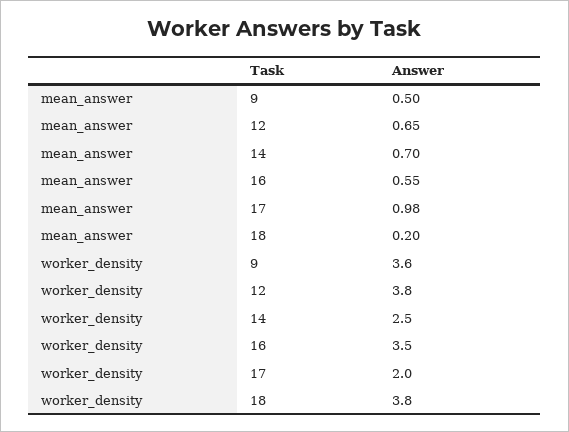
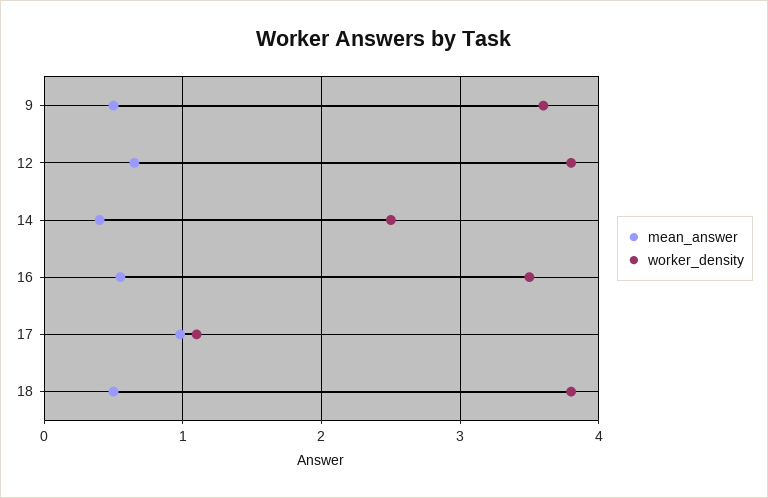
  {
    "mean_answer": {
      "9": 0.5,
      "12": 0.65,
-     "14": 0.7,
+     "14": 0.4,
      "16": 0.55,
      "17": 0.98,
-     "18": 0.2
+     "18": 0.5
    },
    "worker_density": {
      "9": 3.6,
      "12": 3.8,
      "14": 2.5,
      "16": 3.5,
-     "17": 2,
+     "17": 1.1,
      "18": 3.8
    }
  }

